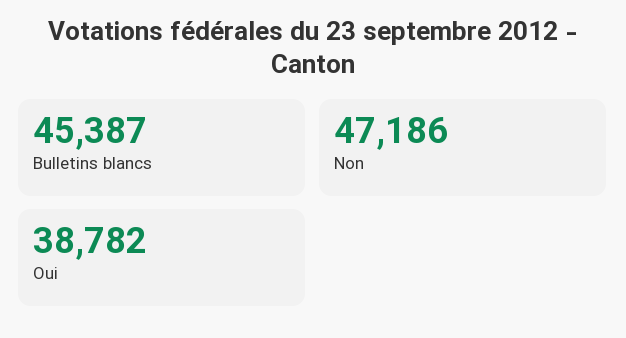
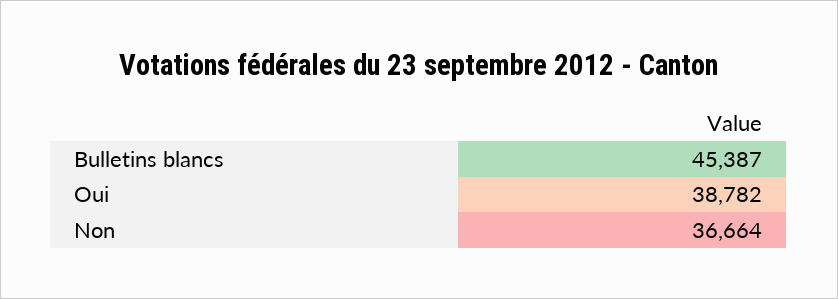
  {
    "Bulletins blancs": 45387,
-   "Non": 47186,
+   "Non": 36664,
    "Oui": 38782
  }

